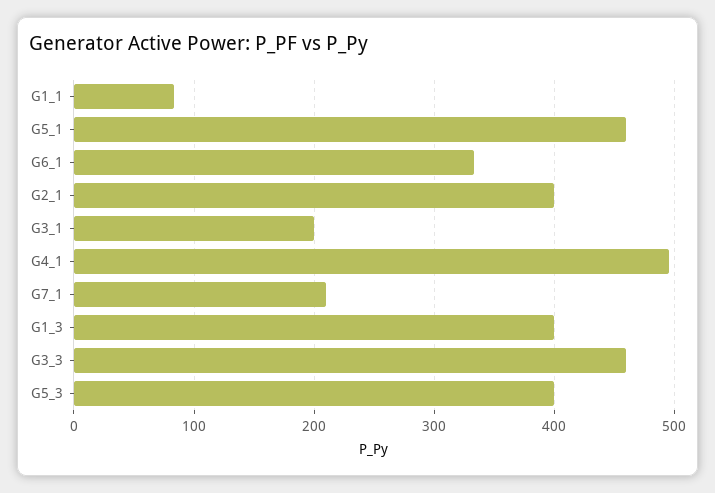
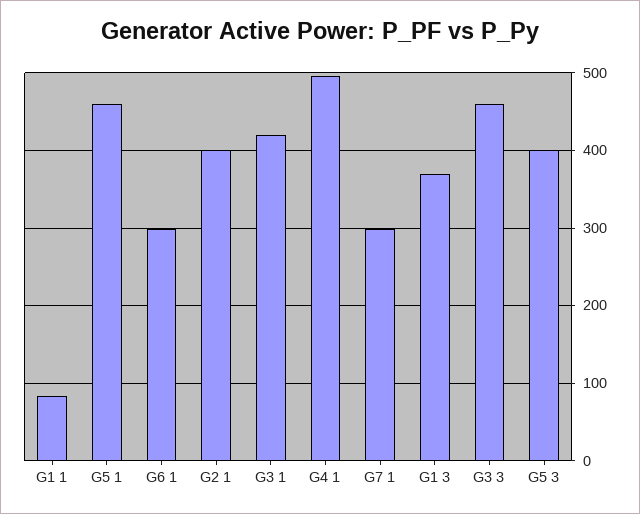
  {
    "G1_1": 80,
    "G5_1": 460,
-   "G6_1": 330,
+   "G6_1": 300,
    "G2_1": 400,
-   "G3_1": 200,
+   "G3_1": 420,
    "G4_1": 500,
-   "G7_1": 210,
+   "G7_1": 300,
-   "G1_3": 400,
+   "G1_3": 370,
    "G3_3": 460,
    "G5_3": 400
  }

